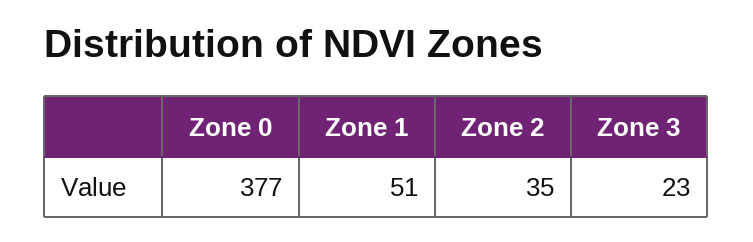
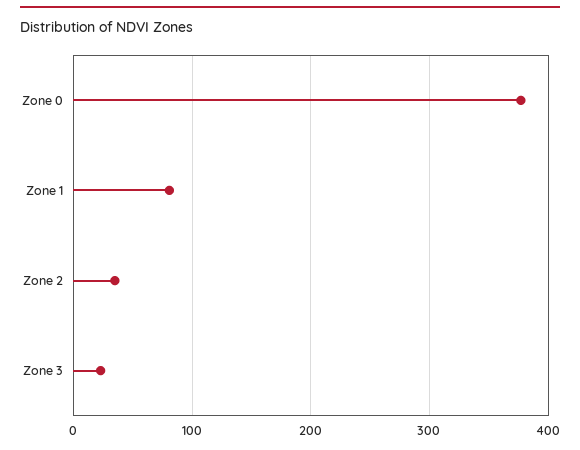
  {
    "Zone 0": 377,
-   "Zone 1": 51,
+   "Zone 1": 80,
    "Zone 2": 35,
    "Zone 3": 23
  }

